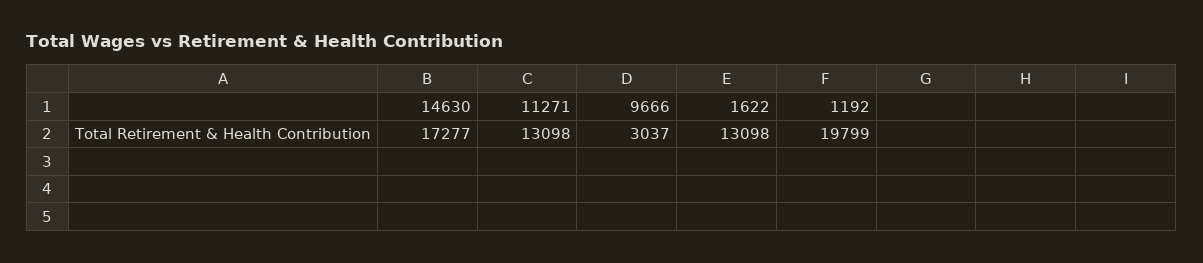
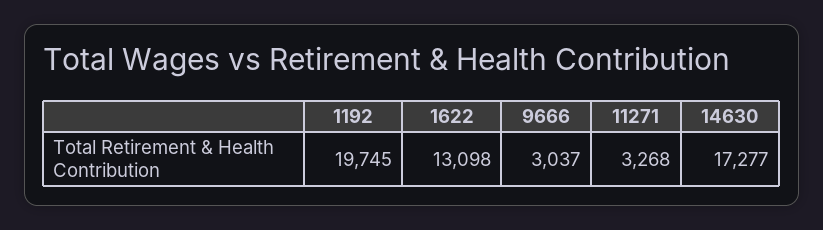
  {
    "14630": 17277,
-   "11271": 13098,
+   "11271": 3268,
    "9666": 3037,
    "1622": 13098,
-   "1192": 19799
+   "1192": 19745
  }

